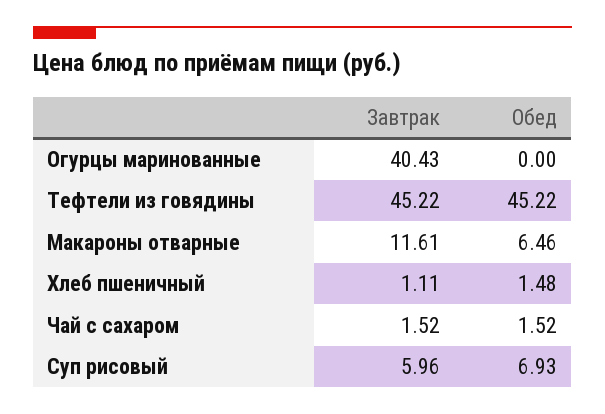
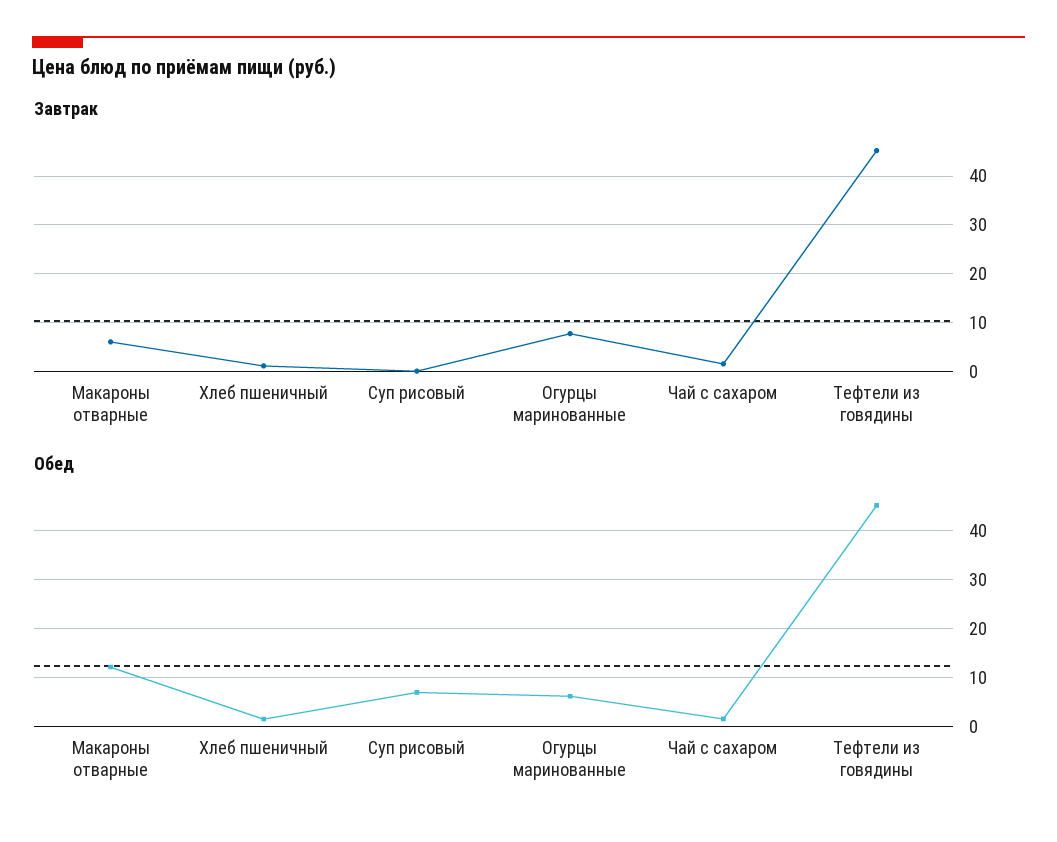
  {
    "Завтрак": {
-     "Огурцы маринованные": 40.43,
+     "Огурцы маринованные": 8,
      "Тефтели из говядины": 45.22,
-     "Макароны отварные": 11.61,
+     "Макароны отварные": 6,
      "Хлеб пшеничный": 1.11,
      "Чай с сахаром": 1.52,
-     "Суп рисовый": 5.96
+     "Суп рисовый": 0
    },
    "Обед": {
-     "Огурцы маринованные": 0,
+     "Огурцы маринованные": 6,
      "Тефтели из говядины": 45.22,
-     "Макароны отварные": 6.46,
+     "Макароны отварные": 12,
      "Хлеб пшеничный": 1.48,
      "Чай с сахаром": 1.52,
      "Суп рисовый": 6.93
    }
  }

